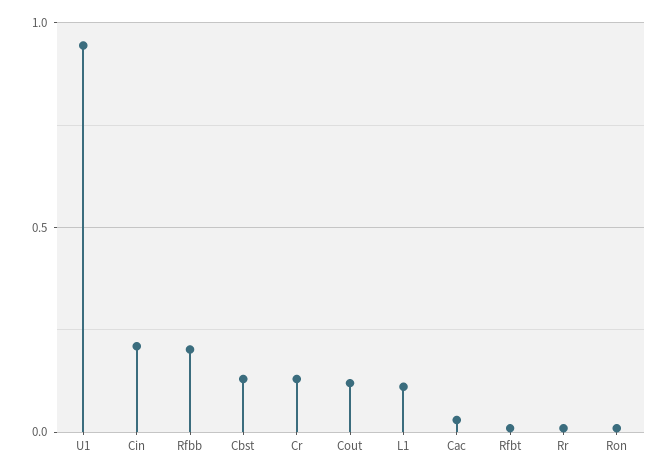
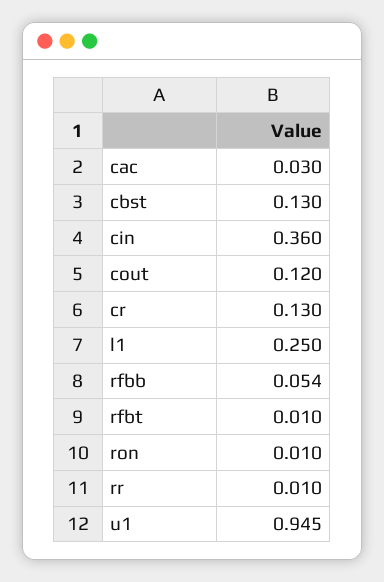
  {
    "U1": 0.945,
-   "Cin": 0.2,
+   "Cin": 0.36,
-   "Rfbb": 0.2,
+   "Rfbb": 0.054,
    "Cbst": 0.13,
    "Cr": 0.13,
    "Cout": 0.12,
-   "L1": 0.1,
+   "L1": 0.25,
    "Cac": 0.03,
    "Rfbt": 0.01,
    "Rr": 0.01,
    "Ron": 0.01
  }

